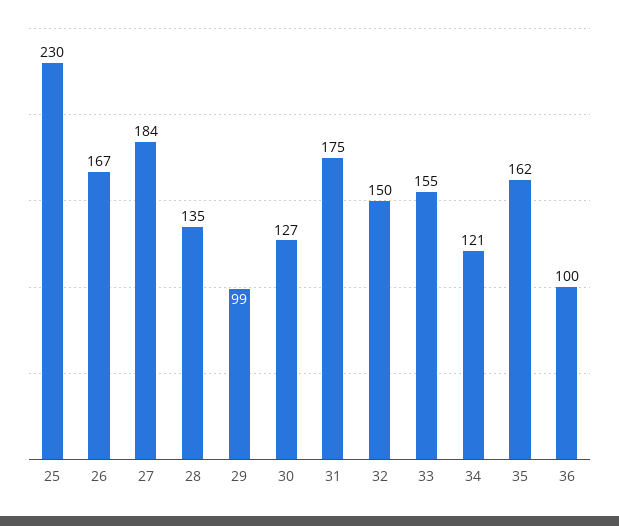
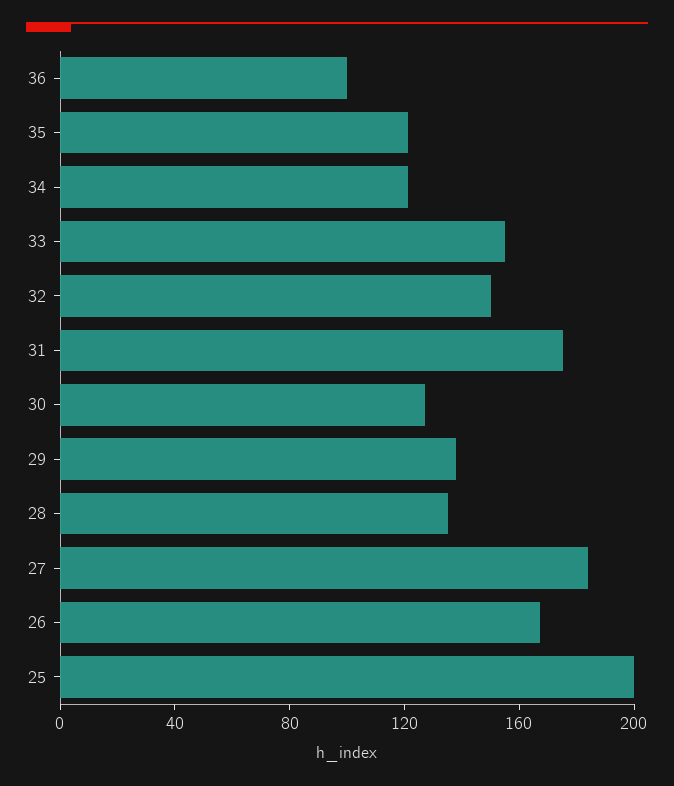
  {
-   "25": 230,
+   "25": 200,
    "26": 167,
    "27": 184,
    "28": 135,
-   "29": 99,
+   "29": 140,
    "30": 127,
    "31": 175,
    "32": 150,
    "33": 155,
    "34": 121,
-   "35": 162,
+   "35": 120,
    "36": 100
  }

